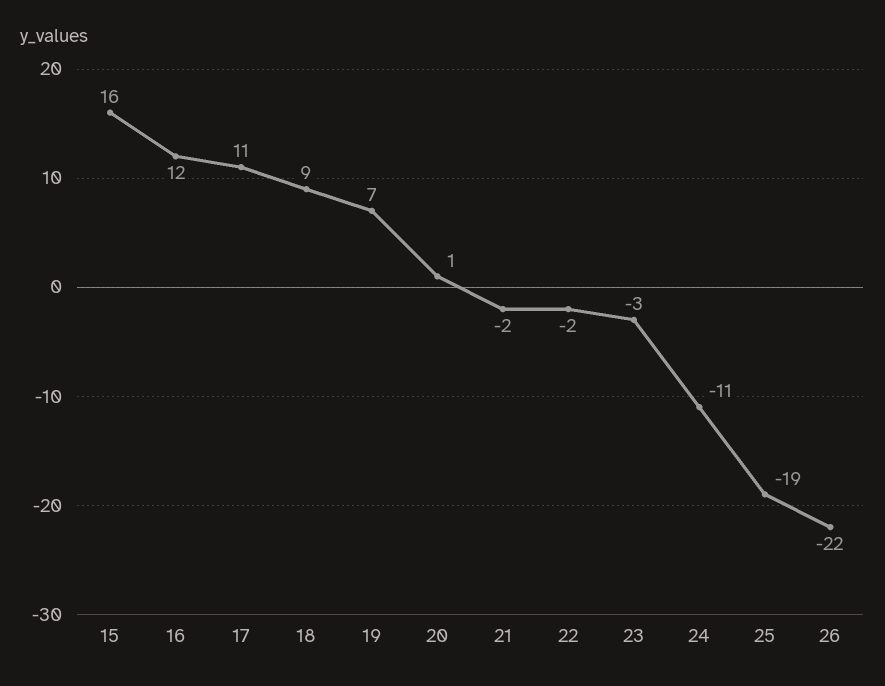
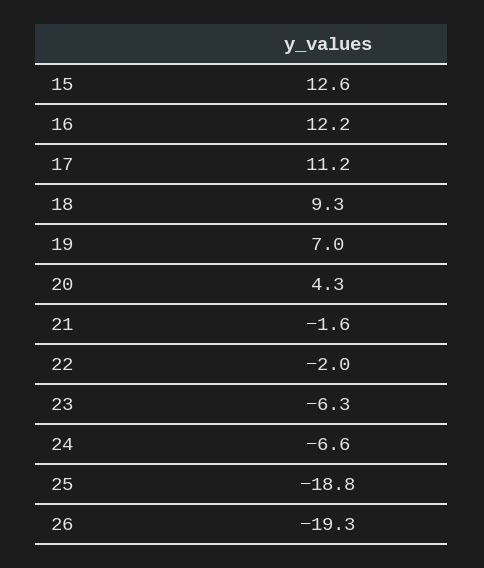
  {
-   "15": 16,
+   "15": 12.6,
    "16": 12.2,
    "17": 11.2,
    "18": 9.3,
    "19": 7,
-   "20": 1,
+   "20": 4.3,
    "21": -1.6,
    "22": -2,
-   "23": -3,
+   "23": -6.3,
-   "24": -11,
+   "24": -6.6,
    "25": -18.8,
-   "26": -22
+   "26": -19.3
  }

